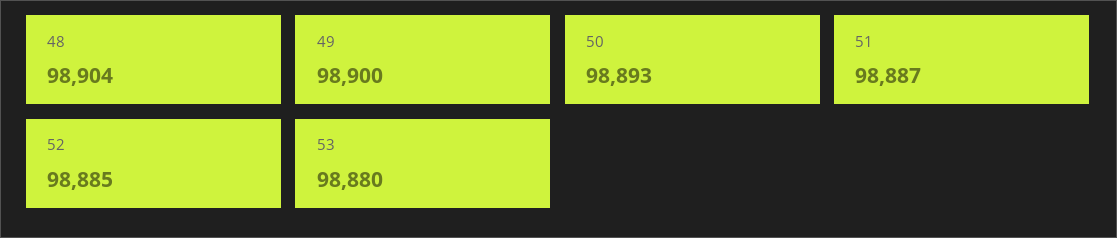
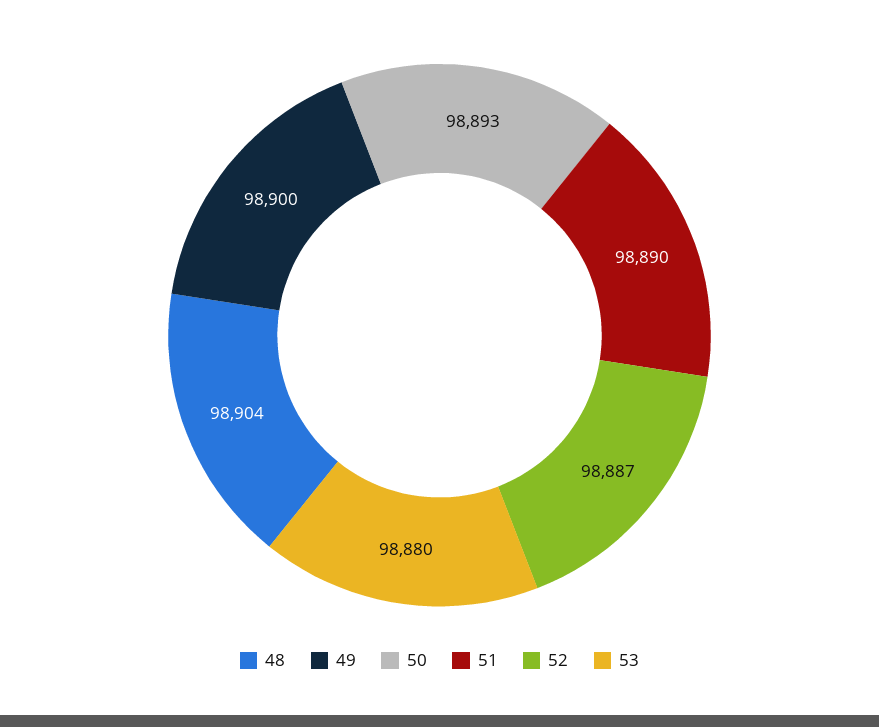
  {
    "48": 98904,
    "49": 98900,
    "50": 98893,
-   "51": 98887,
+   "51": 98890,
-   "52": 98885,
+   "52": 98887,
    "53": 98880
  }

